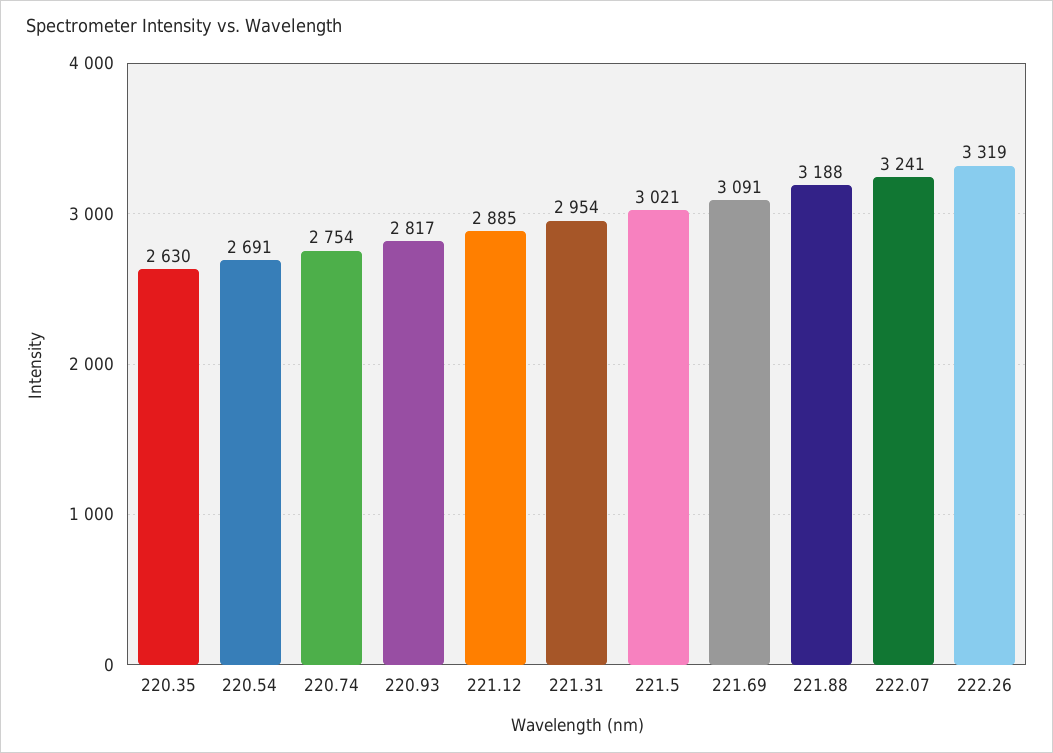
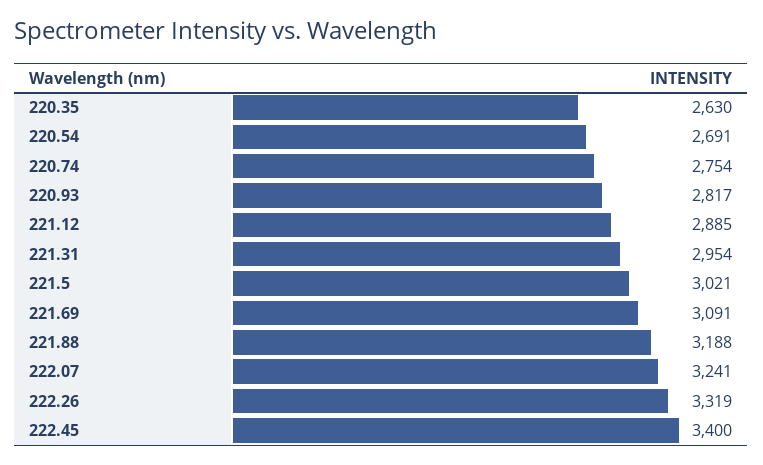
  {
    "220.35": 2630,
    "220.54": 2691,
    "220.74": 2754,
    "220.93": 2817,
    "221.12": 2885,
    "221.31": 2954,
    "221.5": 3021,
    "221.69": 3091,
    "221.88": 3188,
    "222.07": 3241,
-   "222.26": 3319
+   "222.26": 3319,
+   "222.45": 3400
  }

